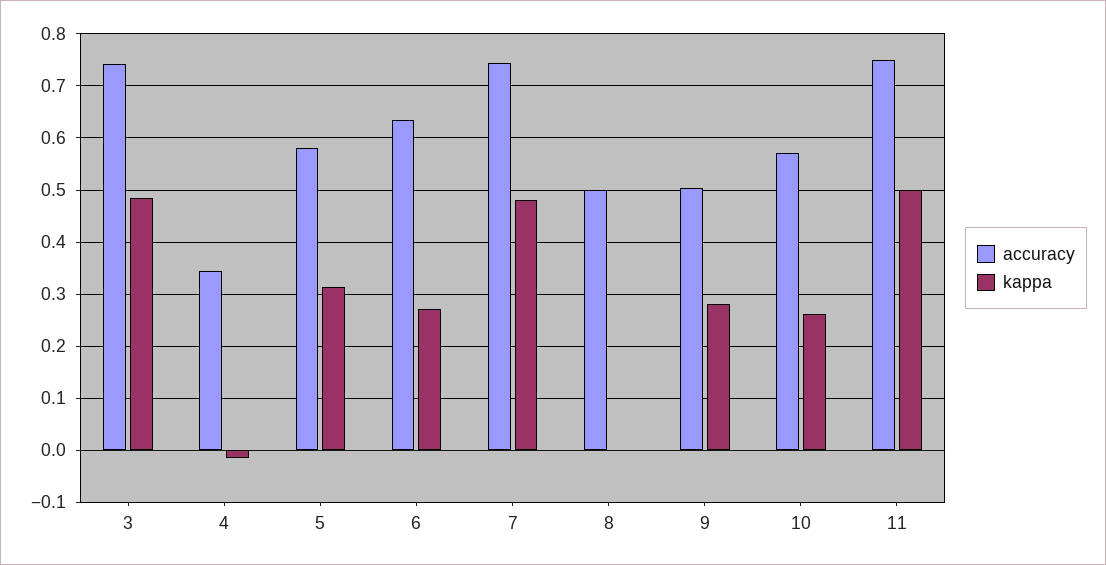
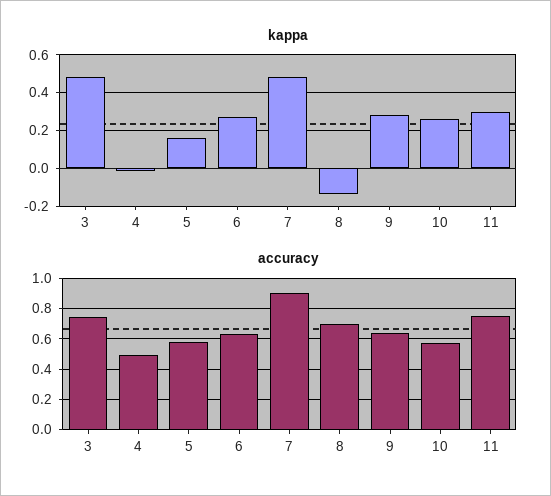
  {
    "accuracy": {
      "3": 0.74,
-     "4": 0.34,
+     "4": 0.5,
      "5": 0.58,
      "6": 0.64,
-     "7": 0.74,
+     "7": 0.9,
-     "8": 0.5,
+     "8": 0.7,
-     "9": 0.5,
+     "9": 0.65,
      "10": 0.58,
      "11": 0.76
    },
    "kappa": {
      "3": 0.48,
      "4": -0.02,
-     "5": 0.32,
+     "5": 0.15,
      "6": 0.28,
      "7": 0.48,
-     "8": 0,
+     "8": -0.15,
      "9": 0.28,
      "10": 0.26,
-     "11": 0.5
+     "11": 0.3
    }
  }

